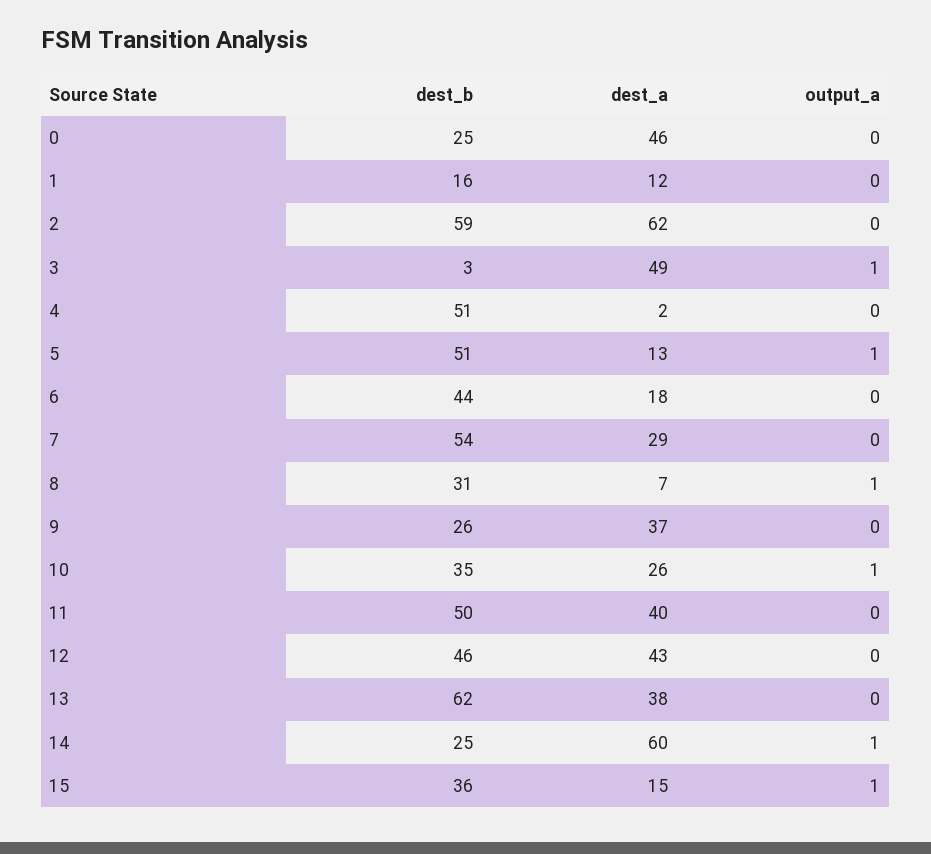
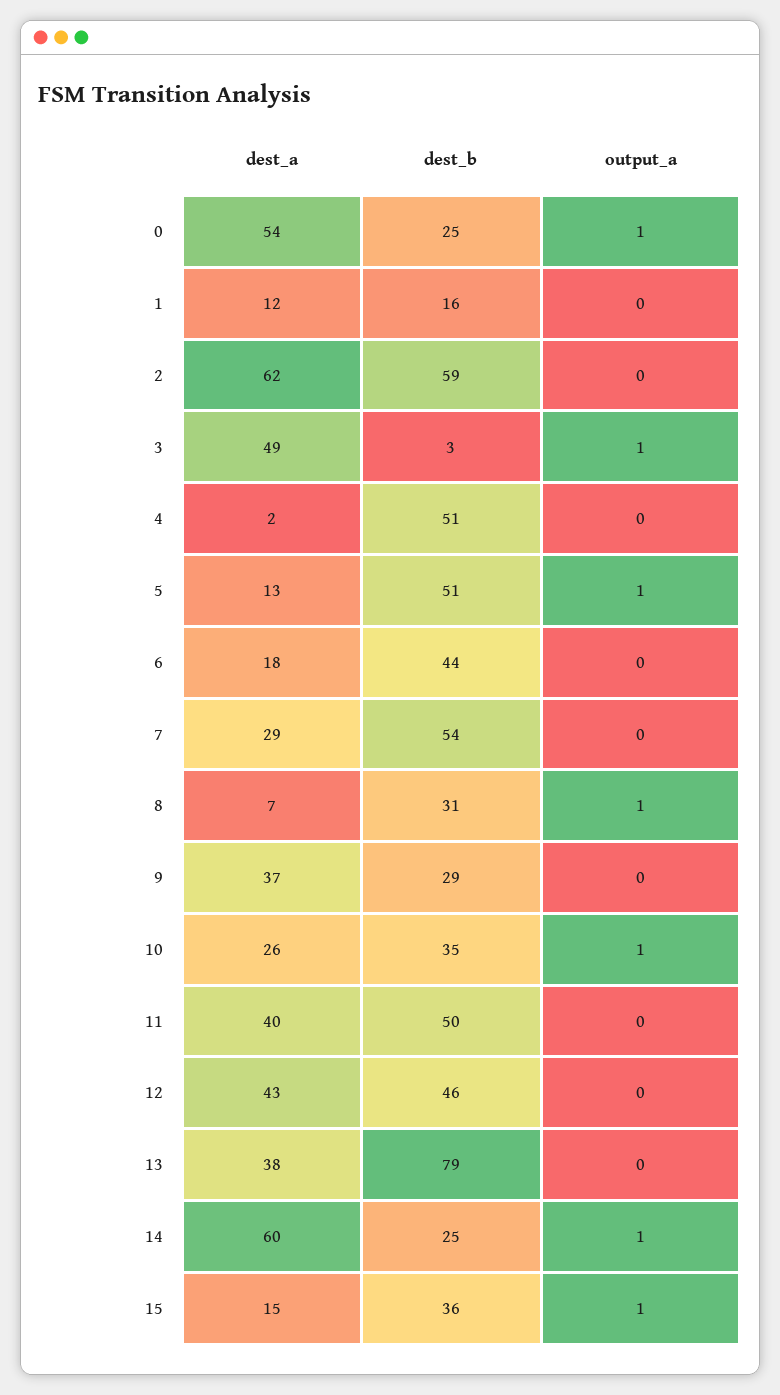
  {
    "dest_b": {
      "0": 25,
      "1": 16,
      "2": 59,
      "3": 3,
      "4": 51,
      "5": 51,
      "6": 44,
      "7": 54,
      "8": 31,
-     "9": 26,
+     "9": 29,
      "10": 35,
      "11": 50,
      "12": 46,
-     "13": 62,
+     "13": 79,
      "14": 25,
      "15": 36
    },
    "dest_a": {
-     "0": 46,
+     "0": 54,
      "1": 12,
      "2": 62,
      "3": 49,
      "4": 2,
      "5": 13,
      "6": 18,
      "7": 29,
      "8": 7,
      "9": 37,
      "10": 26,
      "11": 40,
      "12": 43,
      "13": 38,
      "14": 60,
      "15": 15
    },
    "output_a": {
-     "0": 0,
+     "0": 1,
      "1": 0,
      "2": 0,
      "3": 1,
      "4": 0,
      "5": 1,
      "6": 0,
      "7": 0,
      "8": 1,
      "9": 0,
      "10": 1,
      "11": 0,
      "12": 0,
      "13": 0,
      "14": 1,
      "15": 1
    }
  }

